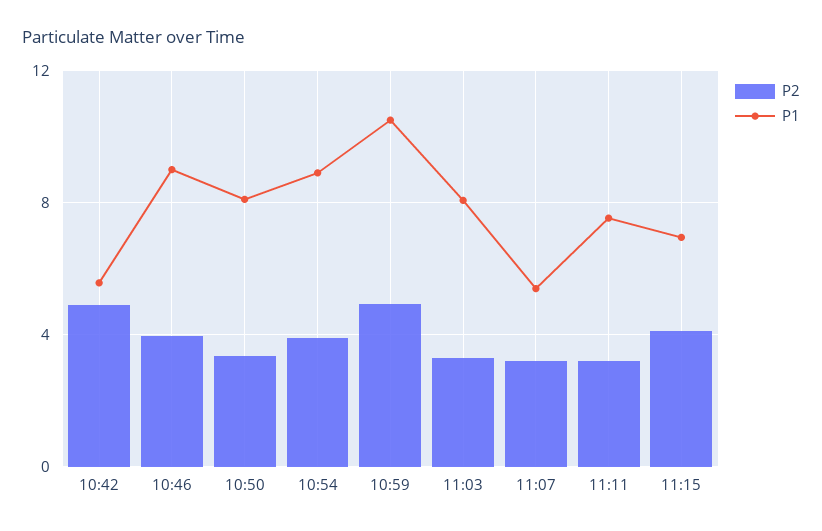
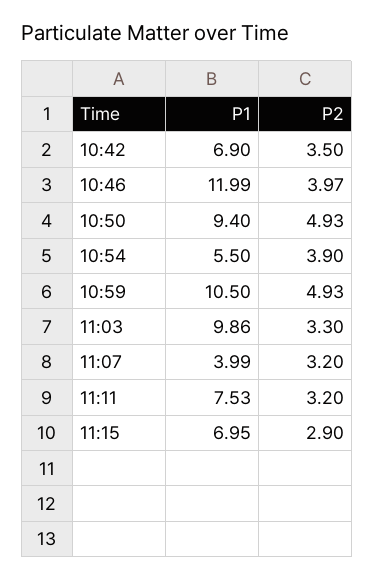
  {
    "P2": {
-     "10:42": 5,
+     "10:42": 3.5,
      "10:46": 3.97,
-     "10:50": 3.5,
+     "10:50": 4.93,
      "10:54": 3.9,
      "10:59": 4.93,
      "11:03": 3.3,
      "11:07": 3.2,
      "11:11": 3.2,
-     "11:15": 4
+     "11:15": 2.9
    },
    "P1": {
-     "10:42": 5.5,
+     "10:42": 6.9,
-     "10:46": 9,
+     "10:46": 11.99,
-     "10:50": 8,
+     "10:50": 9.4,
-     "10:54": 9,
+     "10:54": 5.5,
      "10:59": 10.5,
-     "11:03": 8,
+     "11:03": 9.86,
-     "11:07": 5.5,
+     "11:07": 3.99,
      "11:11": 7.53,
      "11:15": 6.95
    }
  }

